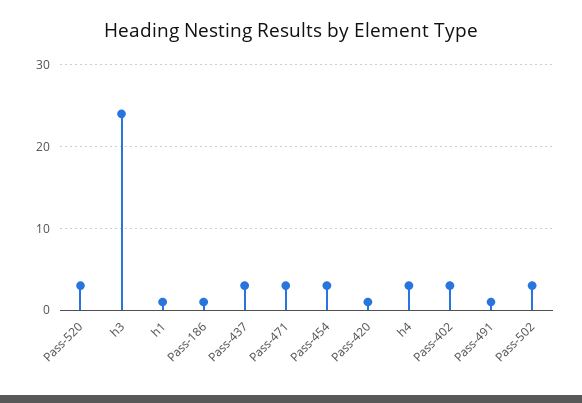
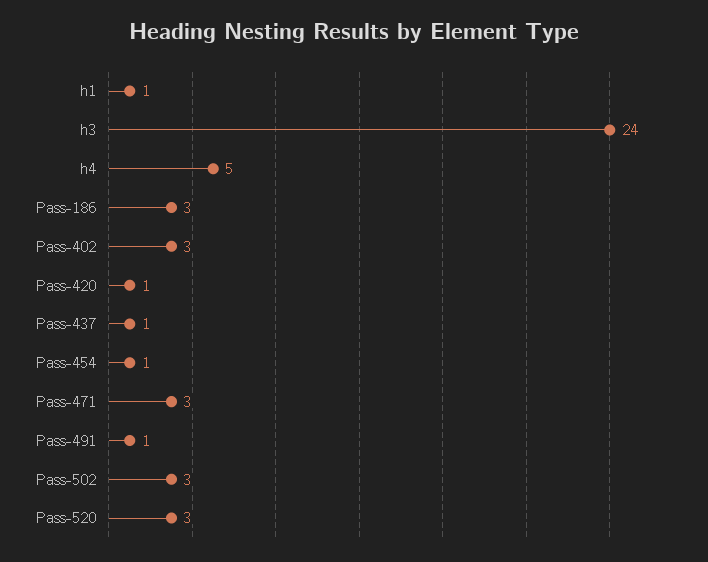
  {
    "Pass-520": 3,
    "h3": 24,
    "h1": 1,
-   "Pass-186": 1,
+   "Pass-186": 3,
-   "Pass-437": 3,
+   "Pass-437": 1,
    "Pass-471": 3,
-   "Pass-454": 3,
+   "Pass-454": 1,
    "Pass-420": 1,
-   "h4": 3,
+   "h4": 5,
    "Pass-402": 3,
    "Pass-491": 1,
    "Pass-502": 3
  }

